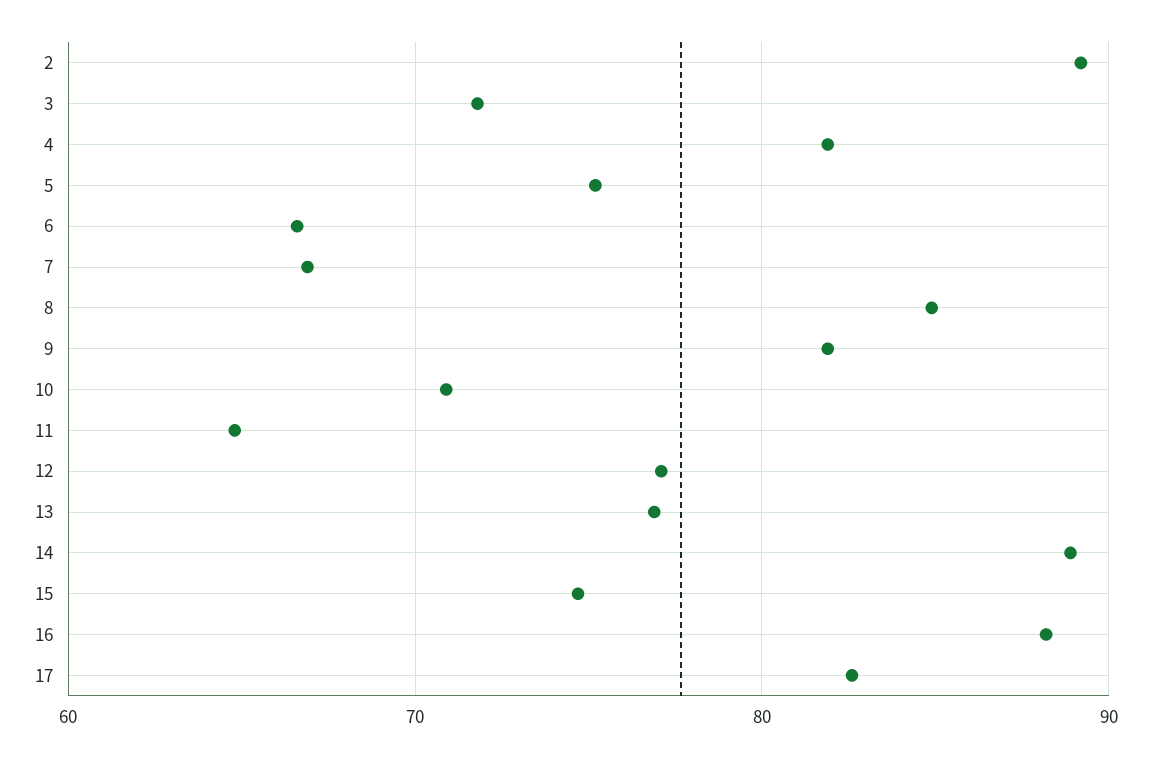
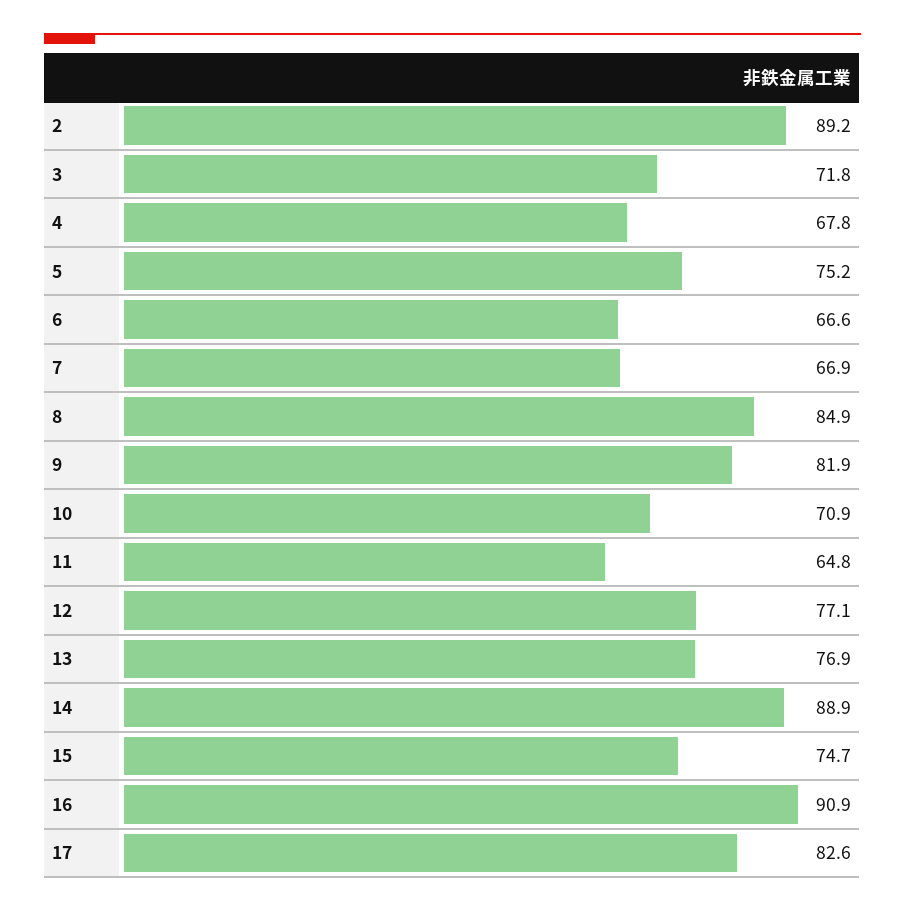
  {
    "2": 89.2,
    "3": 71.8,
-   "4": 82,
+   "4": 67.8,
    "5": 75.2,
    "6": 66.6,
    "7": 66.9,
    "8": 84.9,
    "9": 81.9,
    "10": 70.9,
    "11": 64.8,
    "12": 77.1,
    "13": 76.9,
    "14": 88.9,
    "15": 74.7,
-   "16": 88,
+   "16": 90.9,
    "17": 82.6
  }

